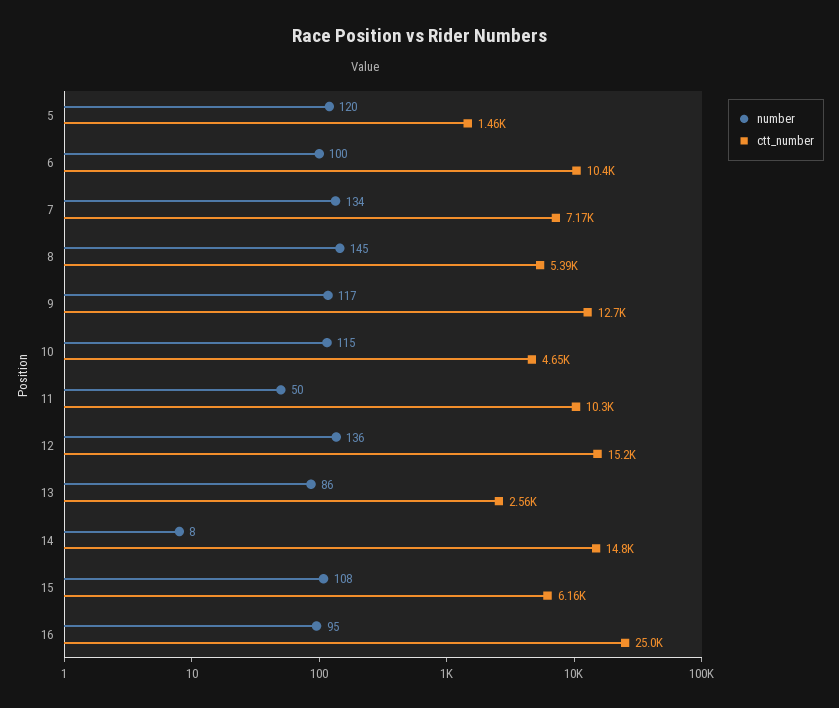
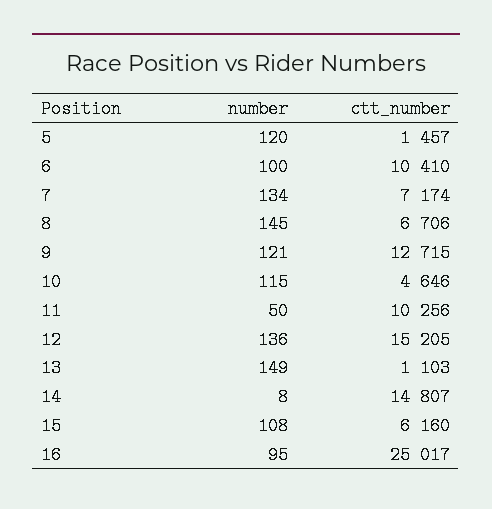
  {
    "number": {
      "5": 120,
      "6": 100,
      "7": 134,
      "8": 145,
-     "9": 117,
+     "9": 121,
      "10": 115,
      "11": 50,
      "12": 136,
-     "13": 86,
+     "13": 149,
      "14": 8,
      "15": 108,
      "16": 95
    },
    "ctt_number": {
      "5": 1457,
      "6": 10410,
      "7": 7174,
-     "8": 5390,
+     "8": 6706,
      "9": 12715,
      "10": 4646,
      "11": 10256,
      "12": 15205,
-     "13": 2560,
+     "13": 1103,
      "14": 14807,
      "15": 6160,
      "16": 25017
    }
  }

